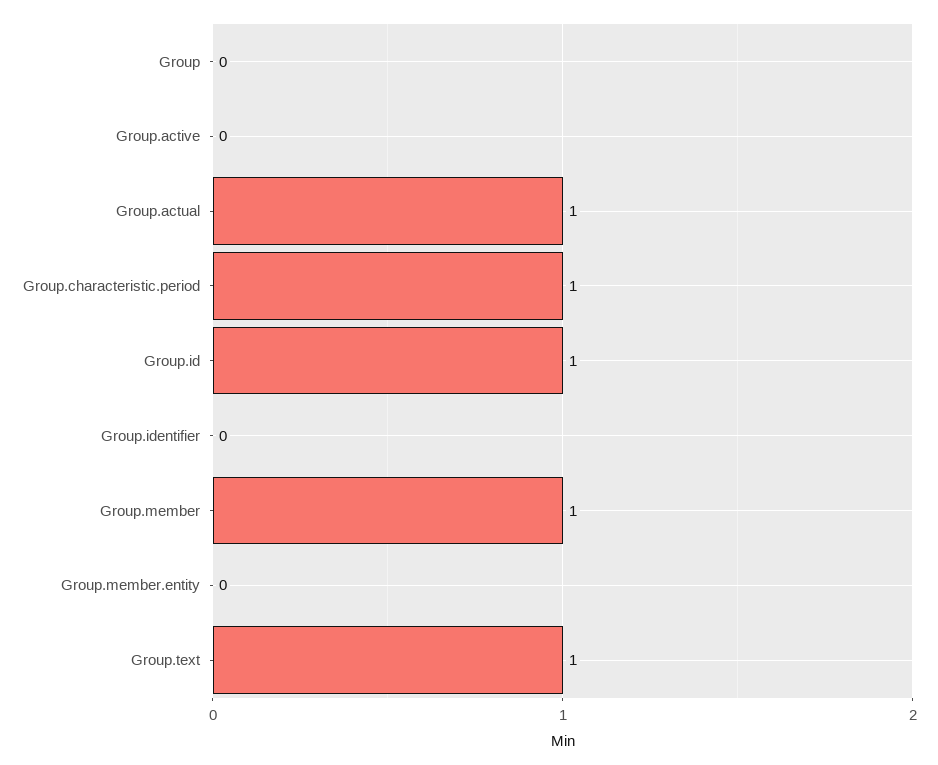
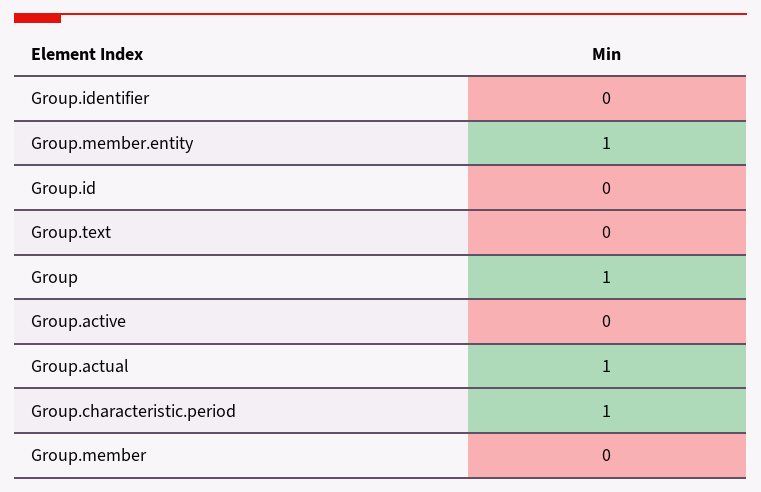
  {
-   "Group": 0,
+   "Group": 1,
    "Group.active": 0,
    "Group.actual": 1,
    "Group.characteristic.period": 1,
-   "Group.id": 1,
+   "Group.id": 0,
    "Group.identifier": 0,
-   "Group.member": 1,
+   "Group.member": 0,
-   "Group.member.entity": 0,
+   "Group.member.entity": 1,
-   "Group.text": 1
+   "Group.text": 0
  }

